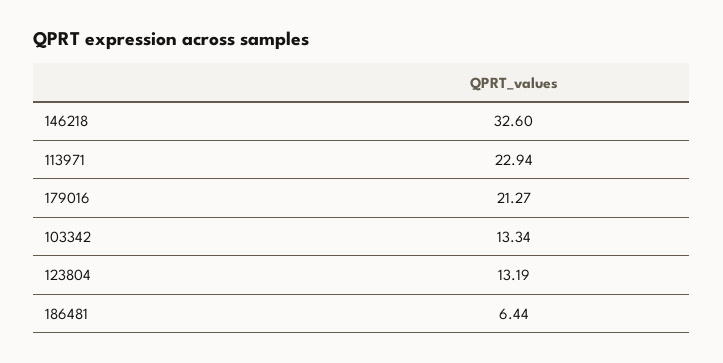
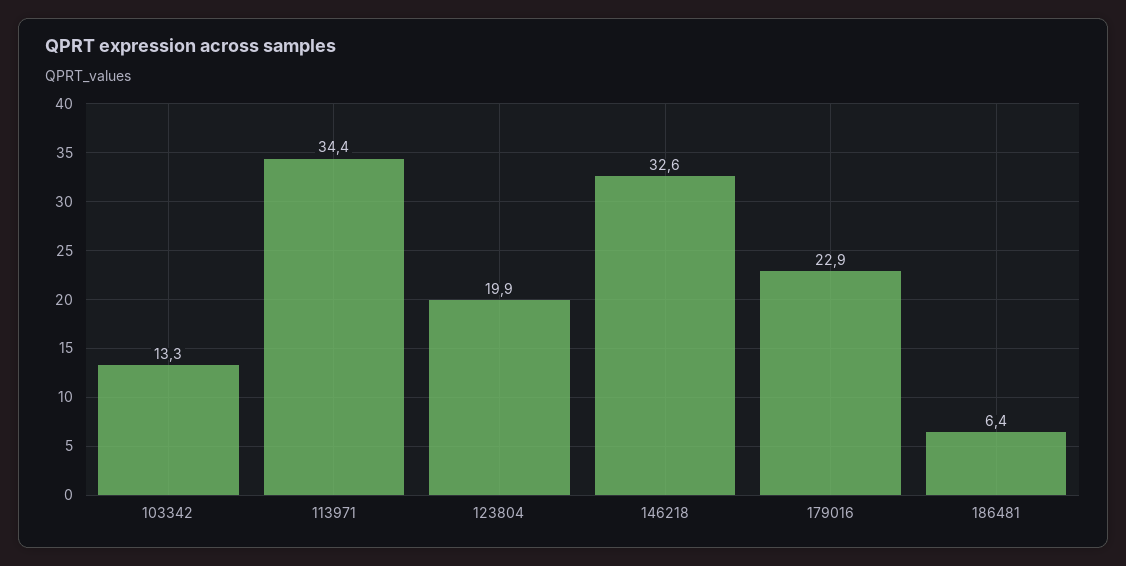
  {
    "146218": 32.6,
-   "113971": 22.94,
+   "113971": 34.4,
-   "179016": 21.27,
+   "179016": 22.9,
    "103342": 13.34,
-   "123804": 13.19,
+   "123804": 19.9,
    "186481": 6.44
  }

